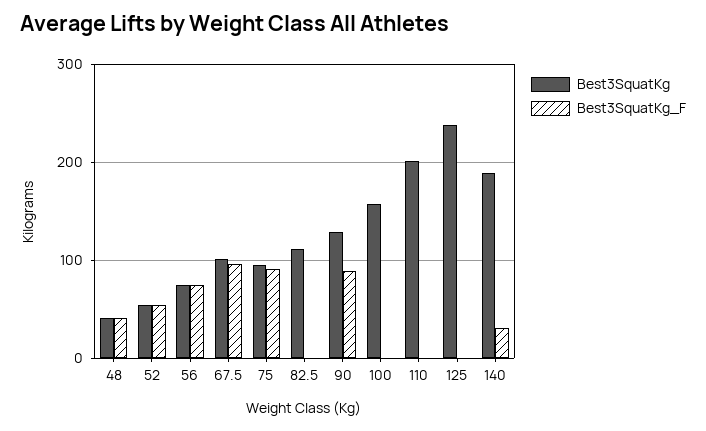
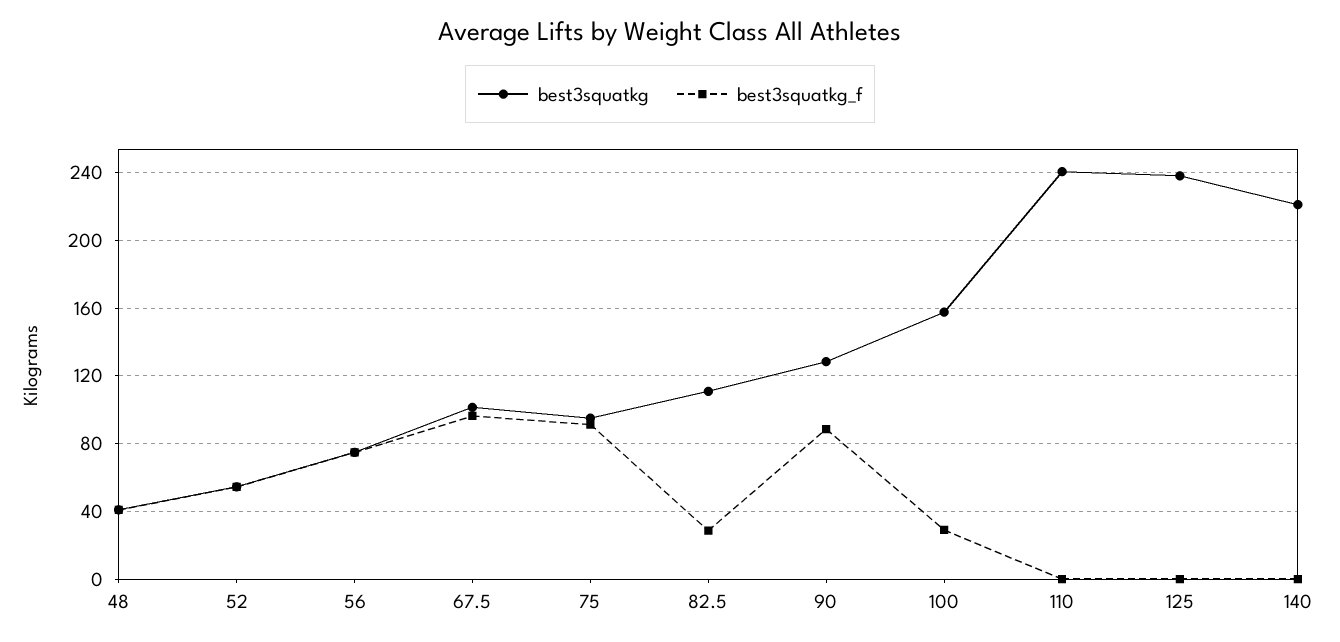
  {
    "Best3SquatKg": {
      "48": 40,
      "52": 55,
      "56": 75,
      "67.5": 100,
      "75": 95,
      "82.5": 110,
      "90": 130,
      "100": 160,
-     "110": 200,
+     "110": 240,
      "125": 240,
-     "140": 190
+     "140": 220
    },
    "Best3SquatKg_F": {
      "48": 40,
      "52": 55,
      "56": 75,
      "67.5": 95,
      "75": 90,
-     "82.5": 0,
+     "82.5": 30,
      "90": 90,
-     "100": 0,
+     "100": 30,
      "110": 0,
      "125": 0,
-     "140": 30
+     "140": 0
    }
  }

